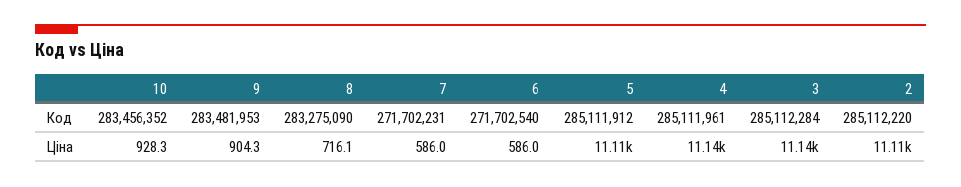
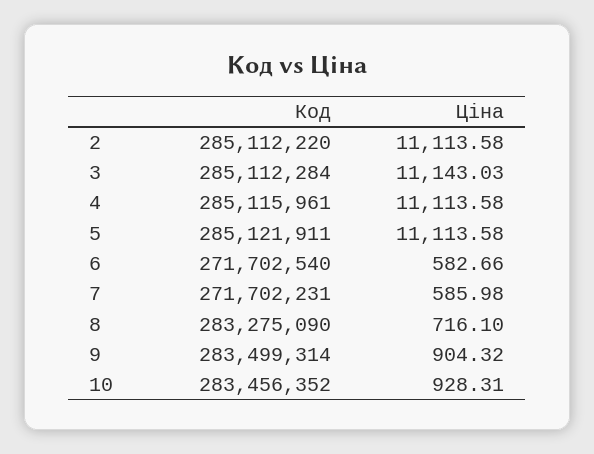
  {
    "10": {
      "Код": 283456352,
      "Ціна": 928.31
    },
    "9": {
-     "Код": 283481953,
+     "Код": 283499314,
      "Ціна": 904.32
    },
    "8": {
      "Код": 283275090,
      "Ціна": 716.1
    },
    "7": {
      "Код": 271702231,
      "Ціна": 585.98
    },
    "6": {
      "Код": 271702540,
-     "Ціна": 586
+     "Ціна": 582.66
    },
    "5": {
-     "Код": 285111912,
+     "Код": 285121911,
      "Ціна": 11113.58
    },
    "4": {
-     "Код": 285111961,
+     "Код": 285115961,
-     "Ціна": 11140
+     "Ціна": 11113.58
    },
    "3": {
      "Код": 285112284,
      "Ціна": 11143.03
    },
    "2": {
      "Код": 285112220,
      "Ціна": 11113.58
    }
  }

